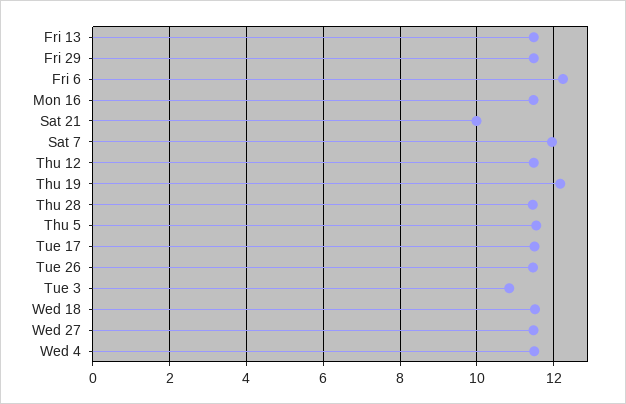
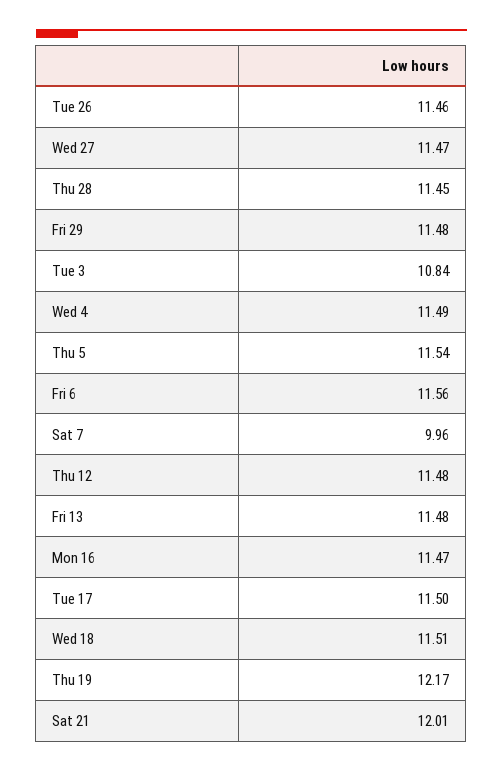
  {
    "Fri 13": 11.48,
    "Fri 29": 11.48,
-   "Fri 6": 12.2,
+   "Fri 6": 11.56,
    "Mon 16": 11.47,
-   "Sat 21": 10,
+   "Sat 21": 12.01,
-   "Sat 7": 12,
+   "Sat 7": 9.96,
    "Thu 12": 11.48,
    "Thu 19": 12.17,
    "Thu 28": 11.45,
    "Thu 5": 11.54,
    "Tue 17": 11.5,
    "Tue 26": 11.46,
    "Tue 3": 10.84,
    "Wed 18": 11.51,
    "Wed 27": 11.47,
    "Wed 4": 11.49
  }

